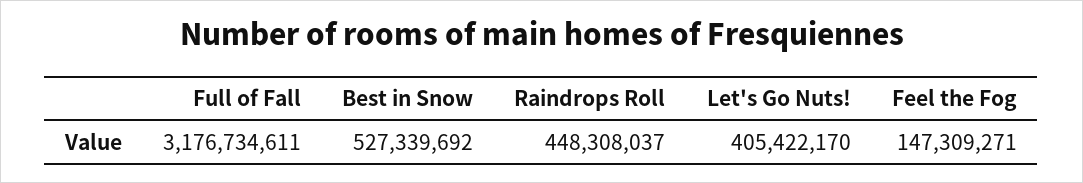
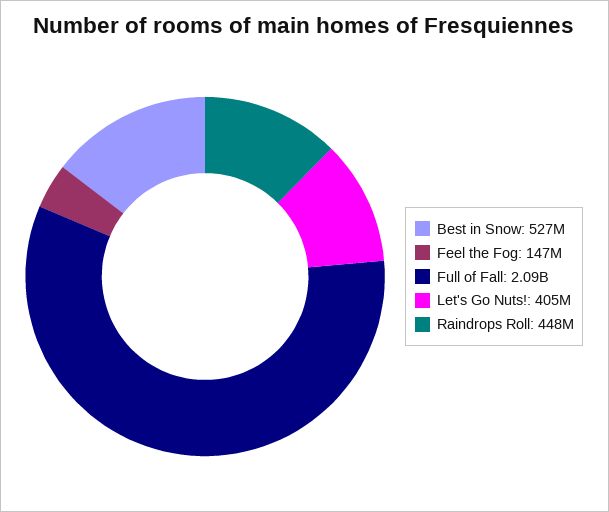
  {
-   "Full of Fall": 3176734611,
+   "Full of Fall": 2090000000,
    "Best in Snow": 527339692,
    "Raindrops Roll": 448308037,
    "Let's Go Nuts!": 405422170,
    "Feel the Fog": 147309271
  }

